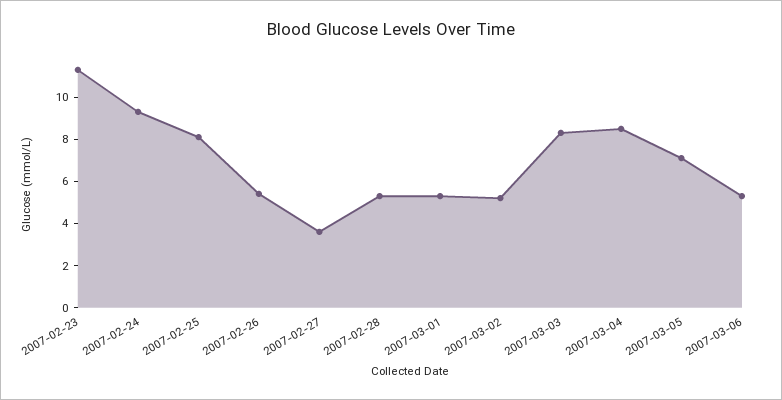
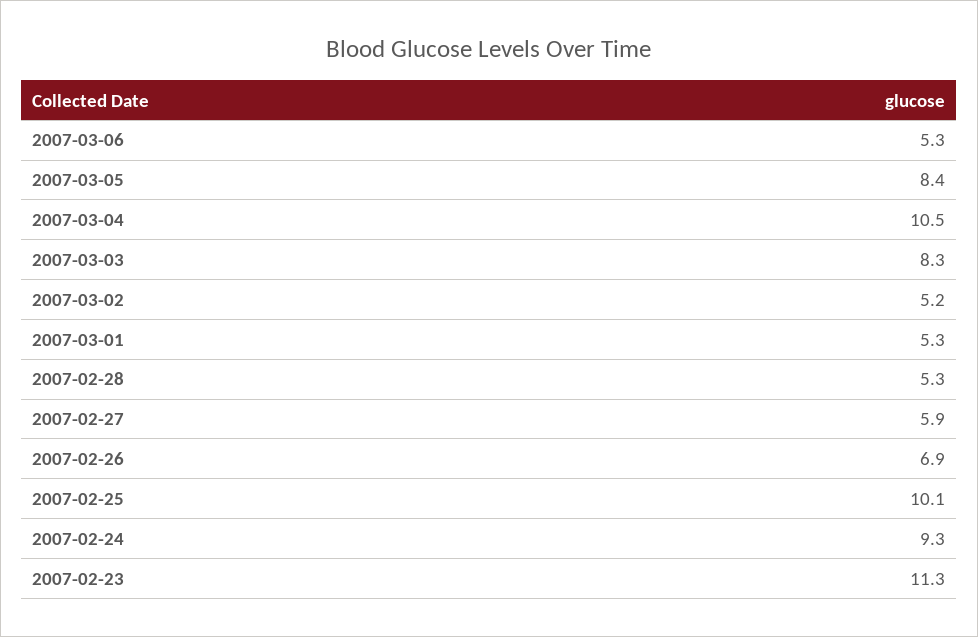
  {
    "2007-02-23": 11.3,
    "2007-02-24": 9.3,
-   "2007-02-25": 8,
+   "2007-02-25": 10.1,
-   "2007-02-26": 5.5,
+   "2007-02-26": 6.9,
-   "2007-02-27": 3.5,
+   "2007-02-27": 5.9,
    "2007-02-28": 5.3,
    "2007-03-01": 5.3,
    "2007-03-02": 5.2,
    "2007-03-03": 8.3,
-   "2007-03-04": 8.5,
+   "2007-03-04": 10.5,
-   "2007-03-05": 7,
+   "2007-03-05": 8.4,
    "2007-03-06": 5.3
  }

